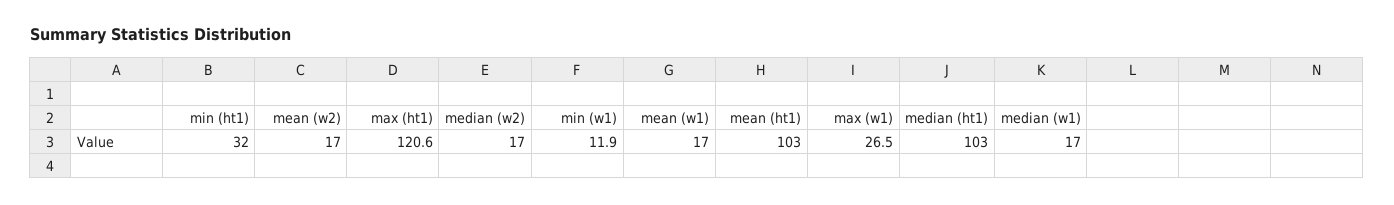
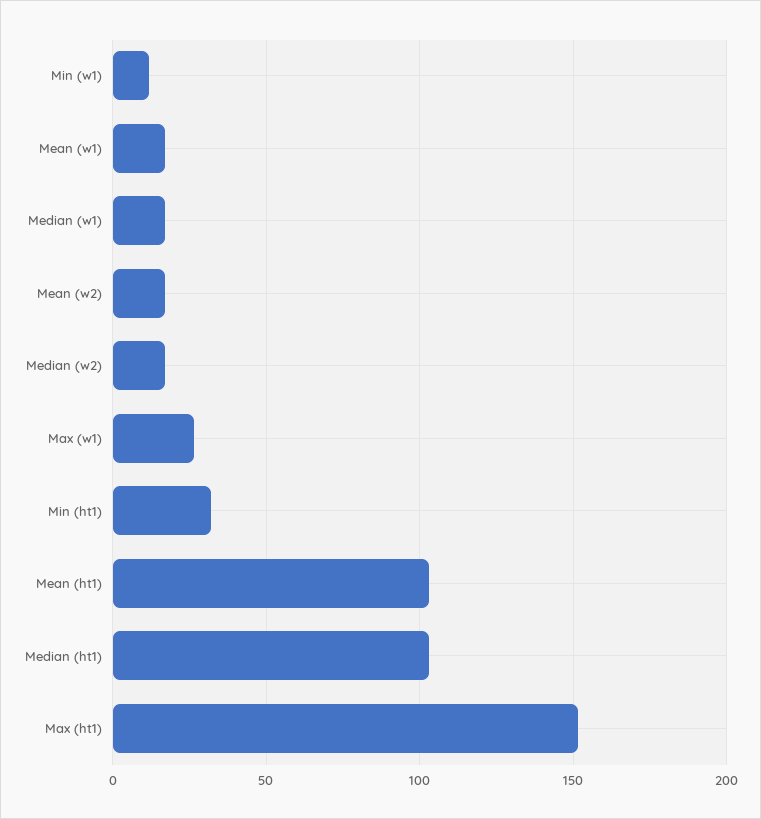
  {
    "min (ht1)": 32,
    "mean (w2)": 17,
-   "max (ht1)": 120.6,
+   "max (ht1)": 150,
    "median (w2)": 17,
    "min (w1)": 11.9,
    "mean (w1)": 17,
    "mean (ht1)": 103,
    "max (w1)": 26.5,
    "median (ht1)": 103,
    "median (w1)": 17
  }

